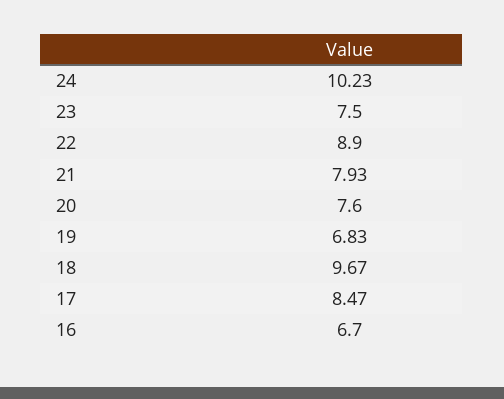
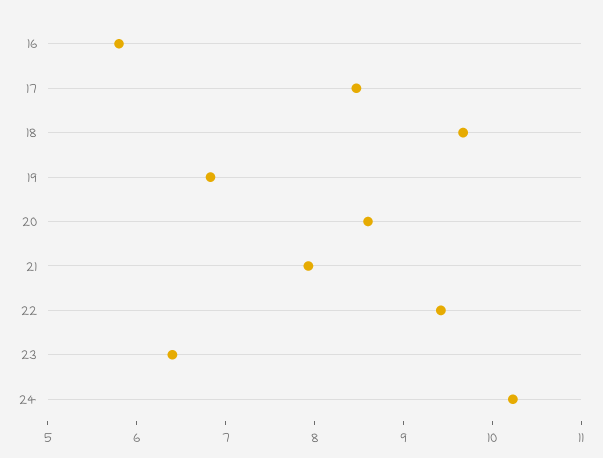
  {
    "24": 10.23,
-   "23": 7.5,
+   "23": 6.4,
-   "22": 8.9,
+   "22": 9.4,
    "21": 7.93,
-   "20": 7.6,
+   "20": 8.6,
    "19": 6.83,
    "18": 9.67,
    "17": 8.47,
-   "16": 6.7
+   "16": 5.8
  }

